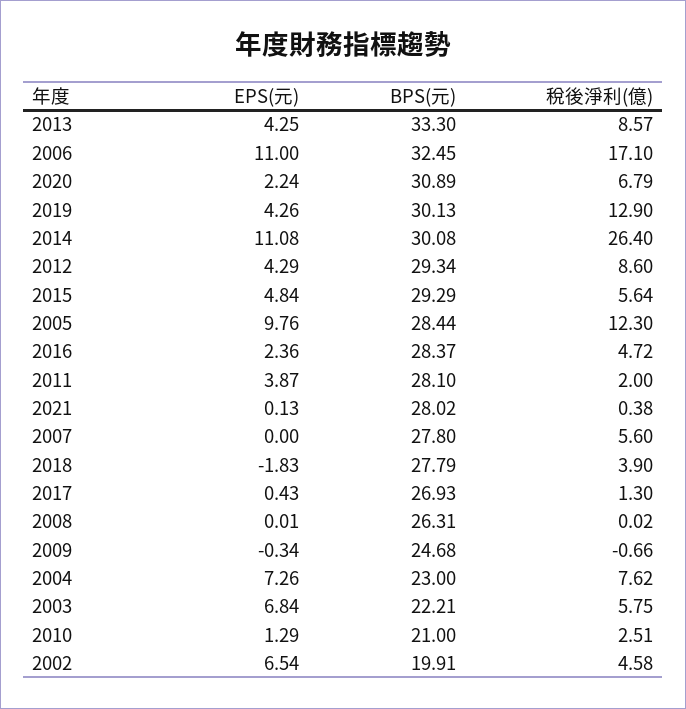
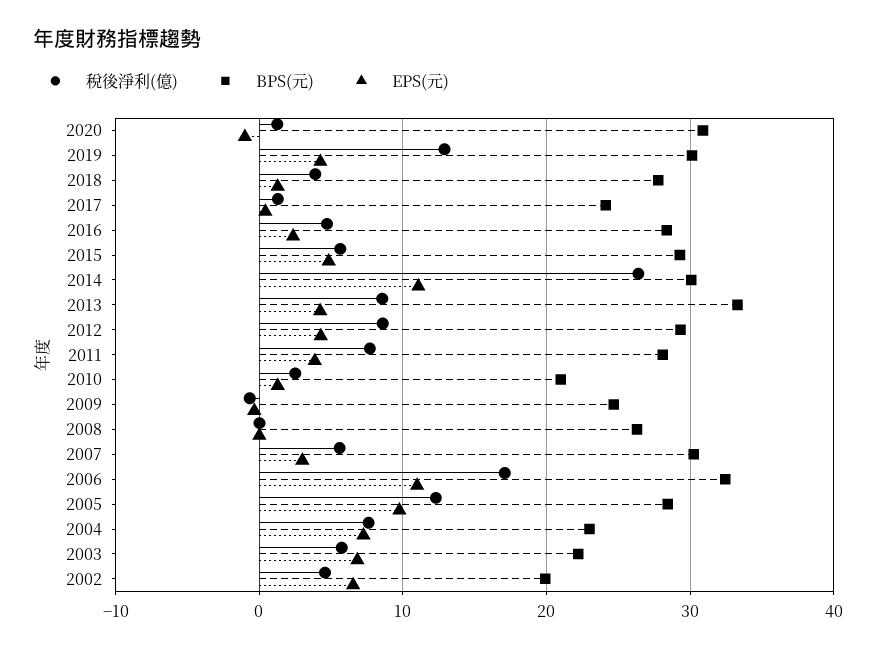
  {
    "EPS(元)": {
      "2013": 4.25,
      "2006": 11,
-     "2020": 2.24,
+     "2020": -1,
      "2019": 4.26,
      "2014": 11.08,
      "2012": 4.29,
      "2015": 4.84,
      "2005": 9.76,
      "2016": 2.36,
      "2011": 3.87,
-     "2021": 0.13,
-     "2007": 0,
+     "2007": 3,
-     "2018": -1.83,
+     "2018": 1,
      "2017": 0.43,
      "2008": 0.01,
      "2009": -0.34,
      "2004": 7.26,
      "2003": 6.84,
      "2010": 1.29,
      "2002": 6.54
    },
    "BPS(元)": {
      "2013": 33.3,
      "2006": 32.45,
      "2020": 30.89,
      "2019": 30.13,
      "2014": 30.08,
      "2012": 29.34,
      "2015": 29.29,
      "2005": 28.44,
      "2016": 28.37,
      "2011": 28.1,
-     "2021": 28.02,
-     "2007": 27.8,
+     "2007": 30,
      "2018": 27.79,
-     "2017": 26.93,
+     "2017": 24,
      "2008": 26.31,
      "2009": 24.68,
      "2004": 23,
      "2003": 22.21,
      "2010": 21,
      "2002": 19.91
    },
    "稅後淨利(億)": {
      "2013": 8.57,
      "2006": 17.1,
-     "2020": 6.79,
+     "2020": 1,
      "2019": 12.9,
      "2014": 26.4,
      "2012": 8.6,
      "2015": 5.64,
      "2005": 12.3,
      "2016": 4.72,
-     "2011": 2,
+     "2011": 8,
-     "2021": 0.38,
      "2007": 5.6,
      "2018": 3.9,
      "2017": 1.3,
      "2008": 0.02,
      "2009": -0.66,
      "2004": 7.62,
      "2003": 5.75,
      "2010": 2.51,
      "2002": 4.58
    }
  }

